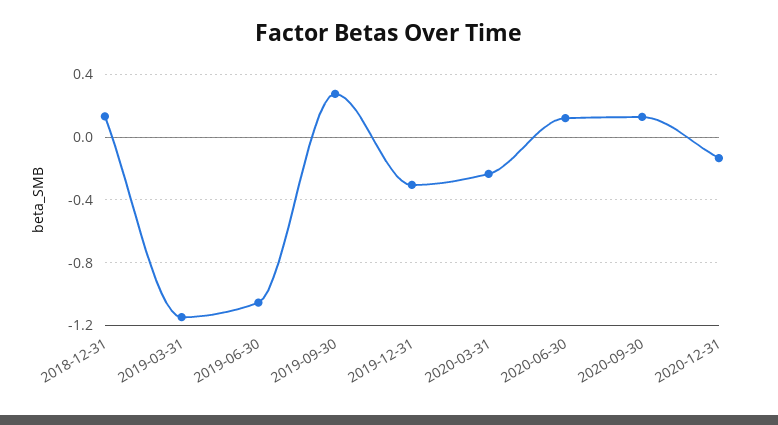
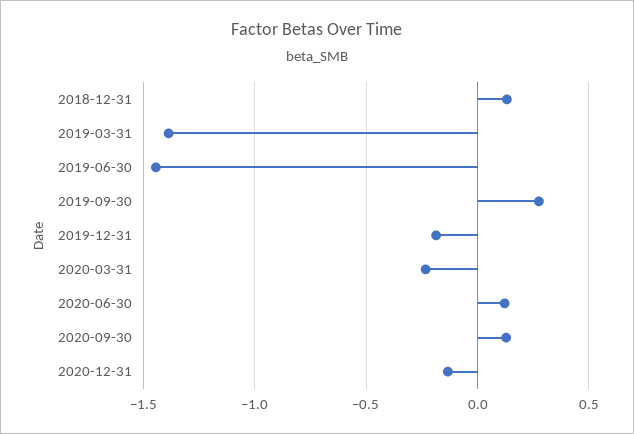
  {
    "2018-12-31": 0.15,
-   "2019-03-31": -1.15,
+   "2019-03-31": -1.4,
-   "2019-06-30": -1.05,
+   "2019-06-30": -1.45,
    "2019-09-30": 0.3,
-   "2019-12-31": -0.3,
+   "2019-12-31": -0.2,
    "2020-03-31": -0.25,
    "2020-06-30": 0.1,
    "2020-09-30": 0.15,
    "2020-12-31": -0.15
  }

